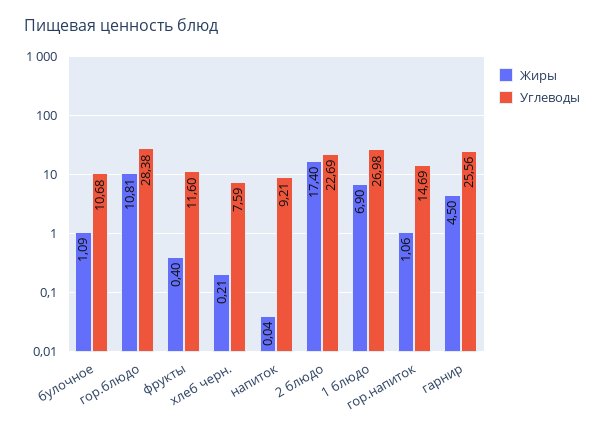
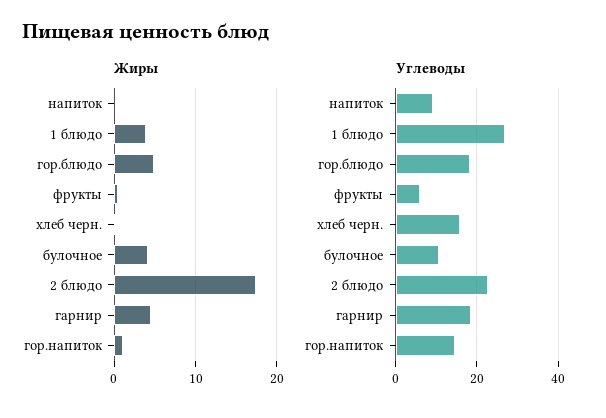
  {
    "Жиры": {
-     "булочное": 1.09,
+     "булочное": 4,
-     "гор.блюдо": 10.81,
+     "гор.блюдо": 5,
      "фрукты": 0.4,
      "хлеб черн.": 0.21,
      "напиток": 0.04,
      "2 блюдо": 17.4,
-     "1 блюдо": 6.9,
+     "1 блюдо": 4,
      "гор.напиток": 1.06,
      "гарнир": 4.5
    },
    "Углеводы": {
      "булочное": 10.68,
-     "гор.блюдо": 28.38,
+     "гор.блюдо": 18,
-     "фрукты": 11.6,
+     "фрукты": 6,
-     "хлеб черн.": 7.59,
+     "хлеб черн.": 16,
      "напиток": 9.21,
      "2 блюдо": 22.69,
      "1 блюдо": 26.98,
      "гор.напиток": 14.69,
-     "гарнир": 25.56
+     "гарнир": 18
    }
  }

